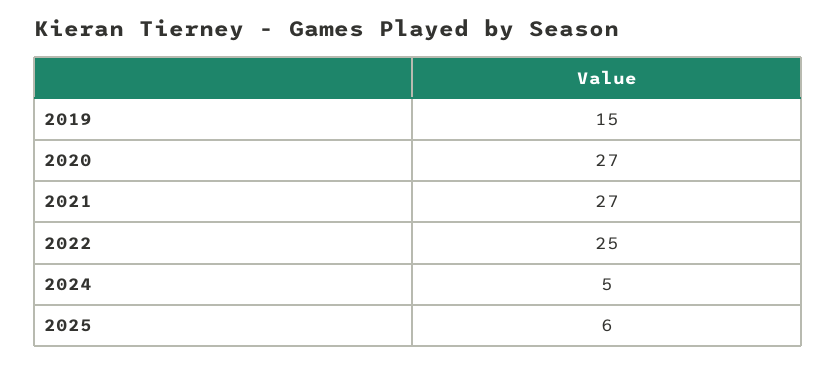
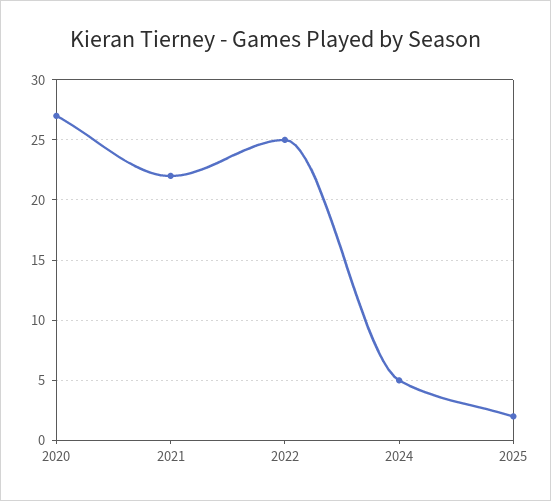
  {
-   "2019": 15,
    "2020": 27,
-   "2021": 27,
+   "2021": 22,
    "2022": 25,
    "2024": 5,
-   "2025": 6
+   "2025": 2
  }

